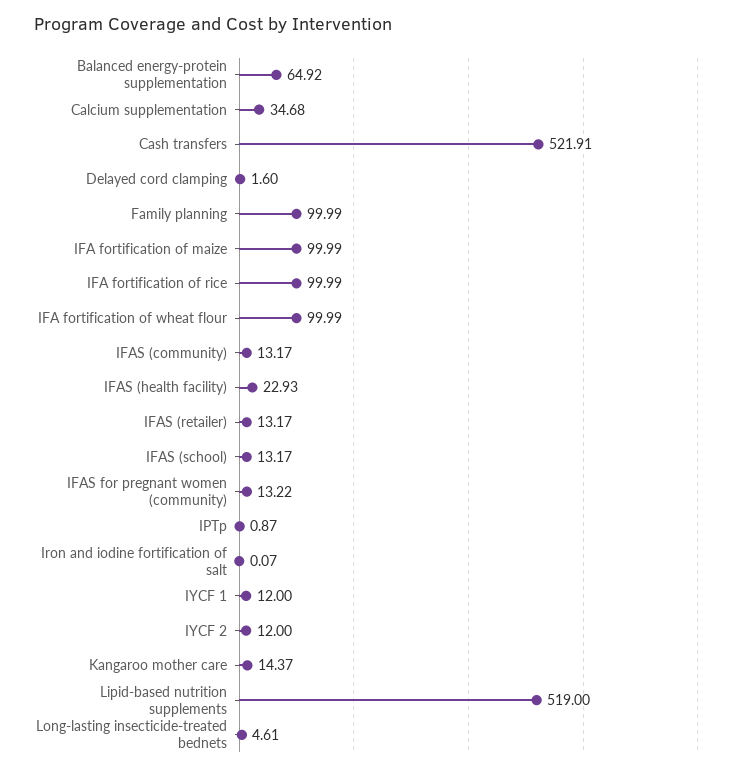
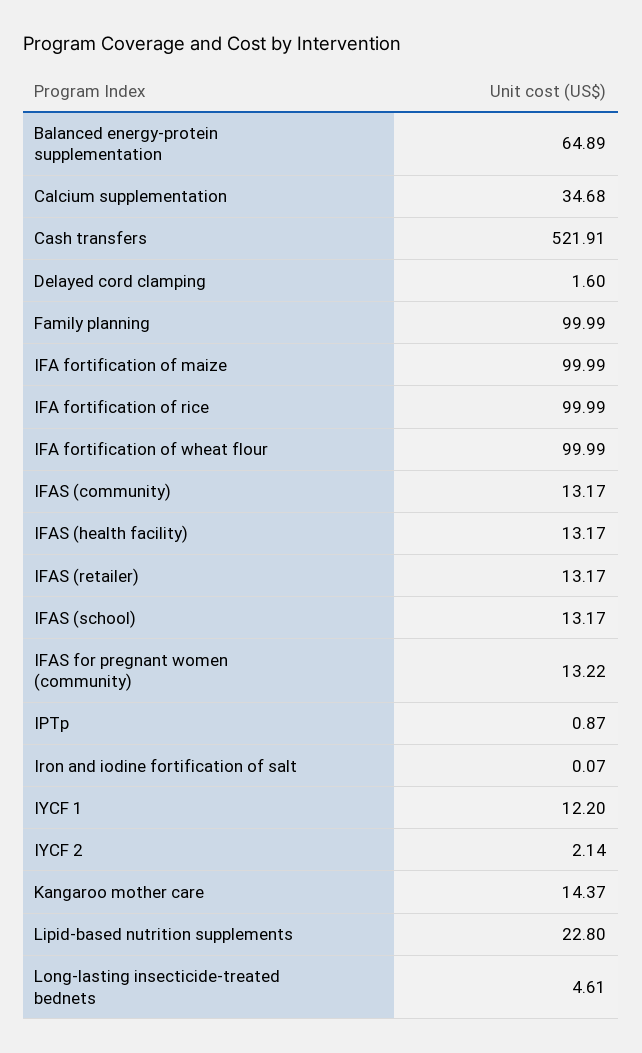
  {
-   "Balanced energy-protein supplementation": 64.92,
+   "Balanced energy-protein supplementation": 64.89,
    "Calcium supplementation": 34.68,
    "Cash transfers": 521.91,
    "Delayed cord clamping": 1.6,
    "Family planning": 99.99,
    "IFA fortification of maize": 99.99,
    "IFA fortification of rice": 99.99,
    "IFA fortification of wheat flour": 99.99,
    "IFAS (community)": 13.17,
-   "IFAS (health facility)": 22.93,
+   "IFAS (health facility)": 13.17,
    "IFAS (retailer)": 13.17,
    "IFAS (school)": 13.17,
    "IFAS for pregnant women (community)": 13.22,
    "IPTp": 0.87,
    "Iron and iodine fortification of salt": 0.07,
-   "IYCF 1": 12,
+   "IYCF 1": 12.2,
-   "IYCF 2": 12,
+   "IYCF 2": 2.14,
    "Kangaroo mother care": 14.37,
-   "Lipid-based nutrition supplements": 519,
+   "Lipid-based nutrition supplements": 22.8,
    "Long-lasting insecticide-treated bednets": 4.61
  }

